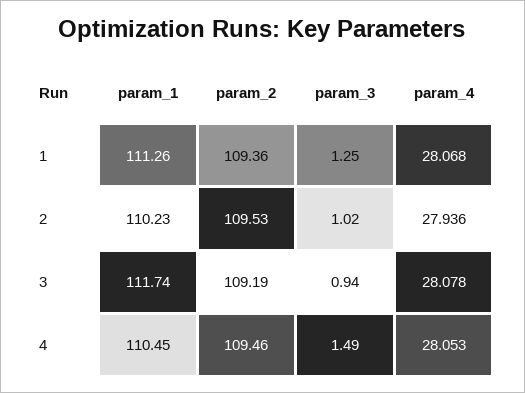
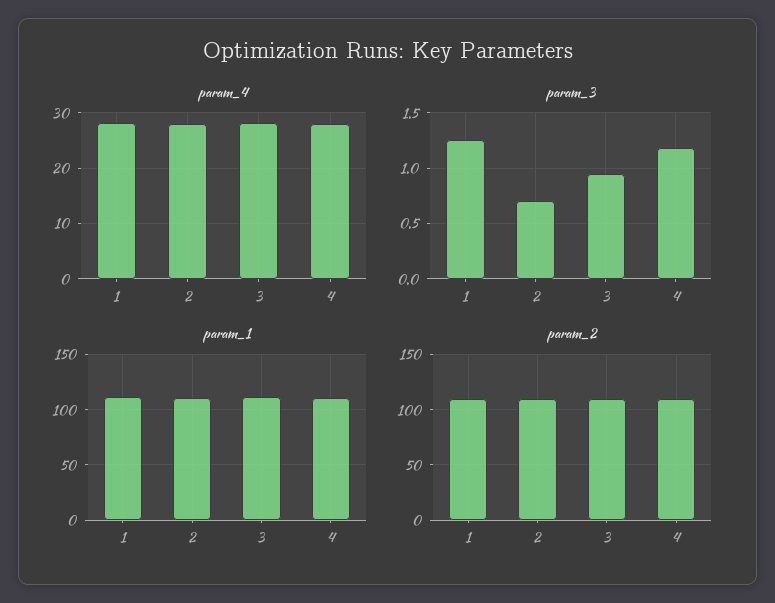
  {
    "param_1": {
      "1": 111.26,
      "2": 110.23,
      "3": 111.74,
      "4": 110.45
    },
    "param_2": {
      "1": 109.36,
      "2": 109.53,
      "3": 109.19,
      "4": 109.46
    },
    "param_3": {
      "1": 1.25,
-     "2": 1.02,
+     "2": 0.7,
      "3": 0.94,
-     "4": 1.49
+     "4": 1.2
    },
    "param_4": {
      "1": 28.068,
      "2": 27.936,
      "3": 28.078,
      "4": 28.053
    }
  }

